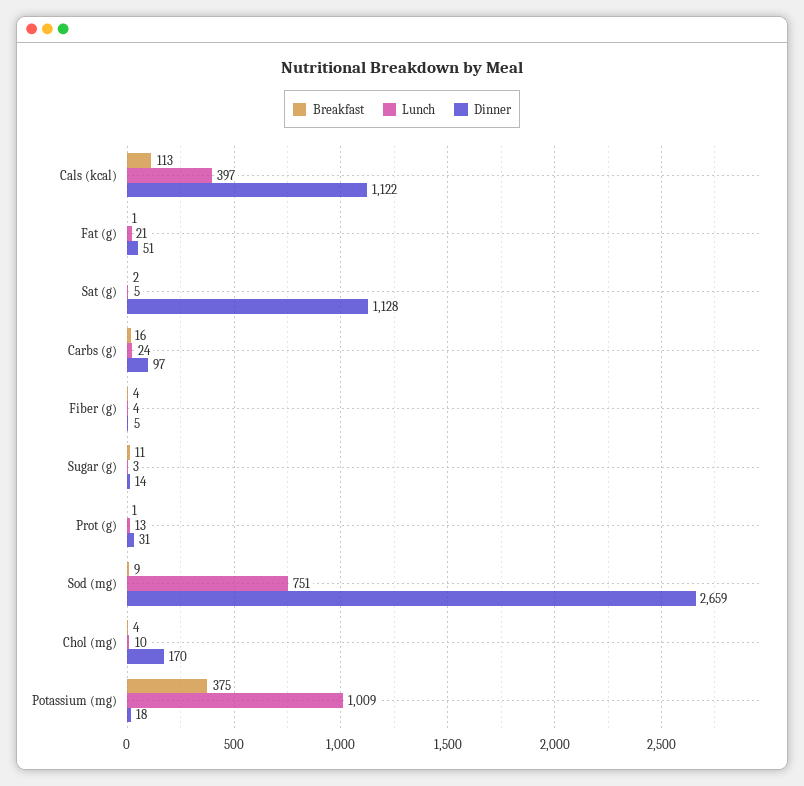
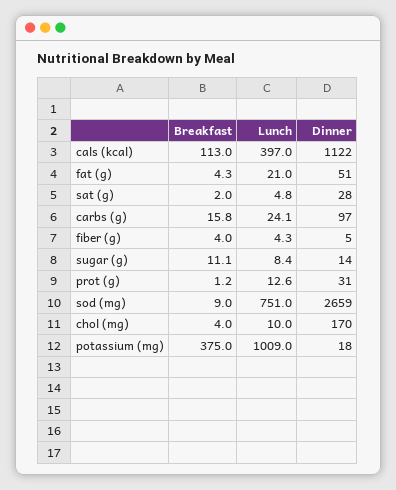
  {
    "Breakfast": {
      "Cals (kcal)": 113,
-     "Fat (g)": 1,
+     "Fat (g)": 4.3,
      "Sat (g)": 2,
      "Carbs (g)": 15.8,
      "Fiber (g)": 4,
      "Sugar (g)": 11.1,
      "Prot (g)": 1.2,
      "Sod (mg)": 9,
      "Chol (mg)": 4,
      "Potassium (mg)": 375
    },
    "Lunch": {
      "Cals (kcal)": 397,
      "Fat (g)": 21,
      "Sat (g)": 4.8,
      "Carbs (g)": 24.1,
      "Fiber (g)": 4.3,
-     "Sugar (g)": 3,
+     "Sugar (g)": 8.4,
      "Prot (g)": 12.6,
      "Sod (mg)": 751,
      "Chol (mg)": 10,
      "Potassium (mg)": 1009
    },
    "Dinner": {
      "Cals (kcal)": 1122,
      "Fat (g)": 51,
-     "Sat (g)": 1128,
+     "Sat (g)": 28,
      "Carbs (g)": 97,
      "Fiber (g)": 5,
      "Sugar (g)": 14,
      "Prot (g)": 31,
      "Sod (mg)": 2659,
      "Chol (mg)": 170,
      "Potassium (mg)": 18
    }
  }

